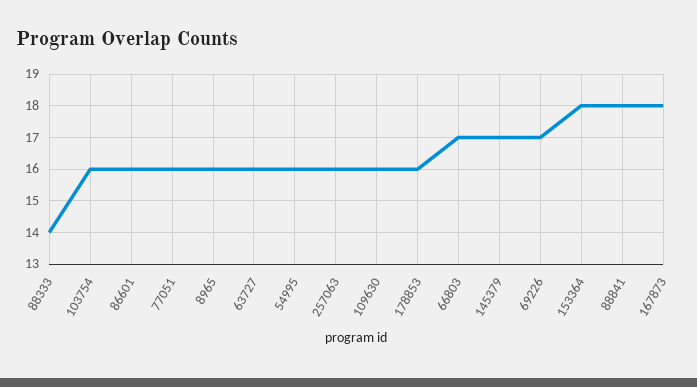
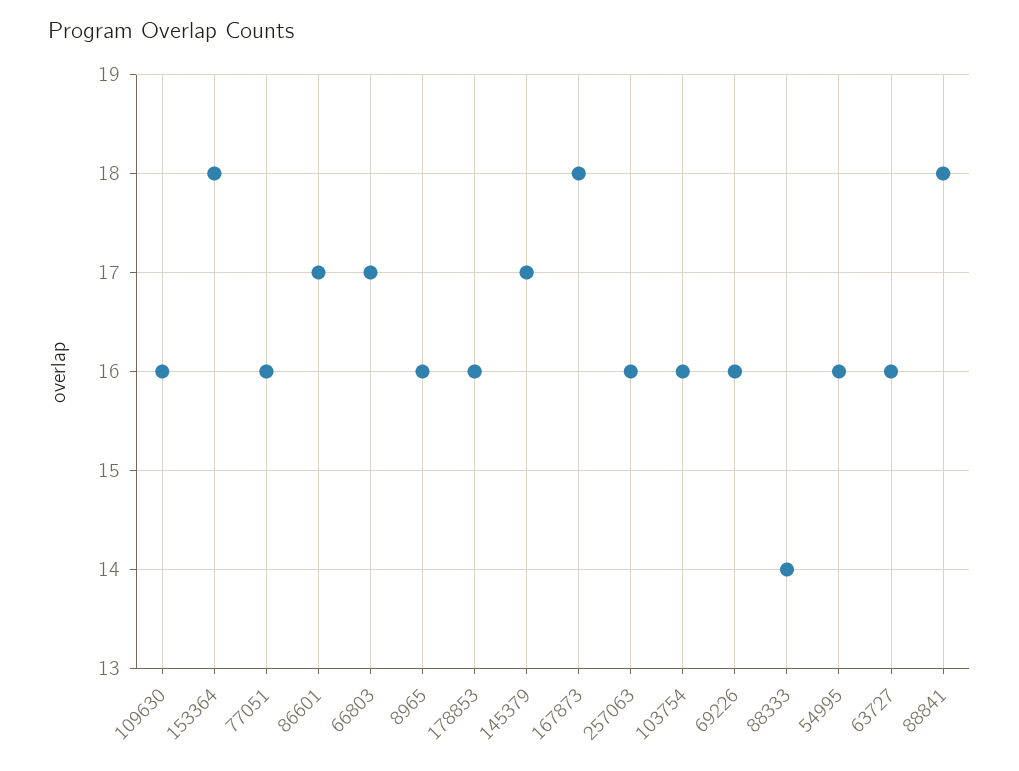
  {
    "88333": 14,
    "103754": 16,
-   "86601": 16,
+   "86601": 17,
    "77051": 16,
    "8965": 16,
    "63727": 16,
    "54995": 16,
    "257063": 16,
    "109630": 16,
    "178853": 16,
    "66803": 17,
    "145379": 17,
-   "69226": 17,
+   "69226": 16,
    "153364": 18,
    "88841": 18,
    "167873": 18
  }

